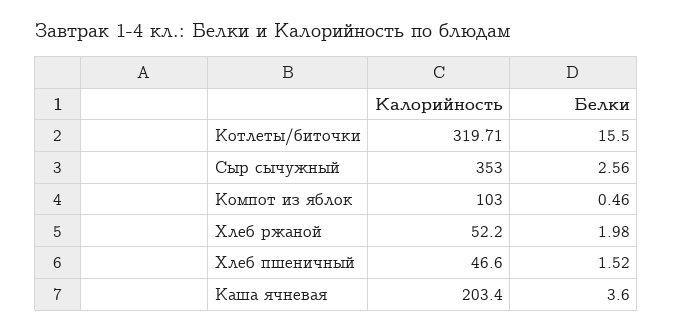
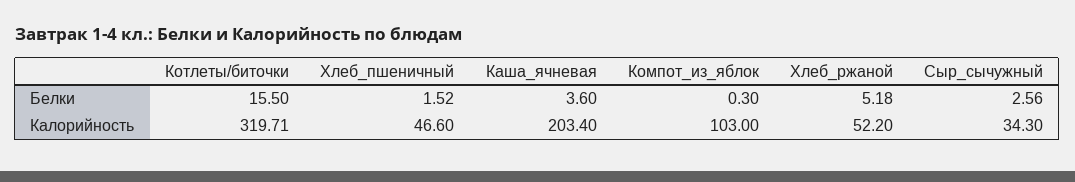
  {
    "Калорийность": {
      "Котлеты/биточки": 319.71,
-     "Сыр сычужный": 353,
+     "Сыр сычужный": 34.3,
      "Компот из яблок": 103,
      "Хлеб ржаной": 52.2,
      "Хлеб пшеничный": 46.6,
      "Каша ячневая": 203.4
    },
    "Белки": {
      "Котлеты/биточки": 15.5,
      "Сыр сычужный": 2.56,
-     "Компот из яблок": 0.46,
+     "Компот из яблок": 0.3,
-     "Хлеб ржаной": 1.98,
+     "Хлеб ржаной": 5.18,
      "Хлеб пшеничный": 1.52,
      "Каша ячневая": 3.6
    }
  }

